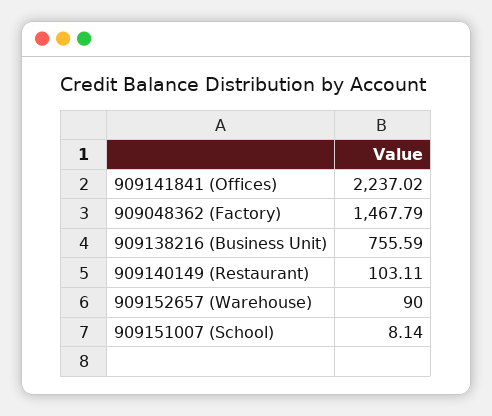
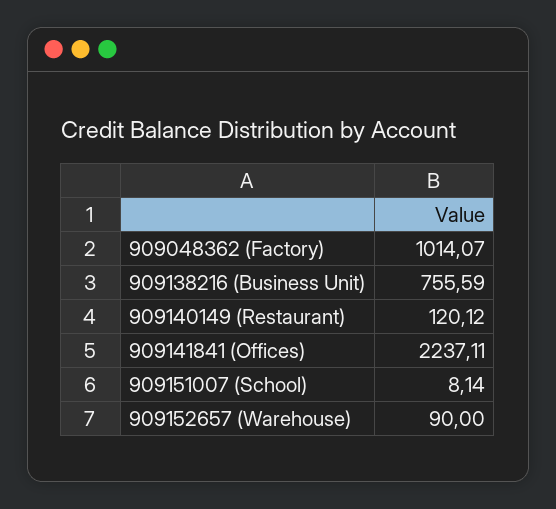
  {
-   "909141841 (Offices)": 2237.02,
+   "909141841 (Offices)": 2237.11,
-   "909048362 (Factory)": 1467.79,
+   "909048362 (Factory)": 1014.07,
    "909138216 (Business Unit)": 755.59,
-   "909140149 (Restaurant)": 103.11,
+   "909140149 (Restaurant)": 120.12,
    "909152657 (Warehouse)": 90,
    "909151007 (School)": 8.14
  }

